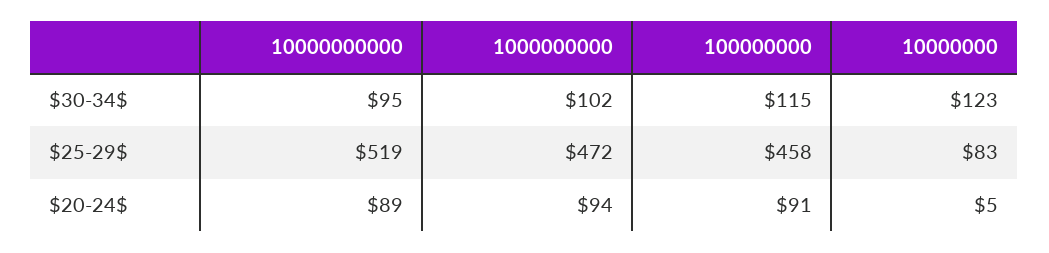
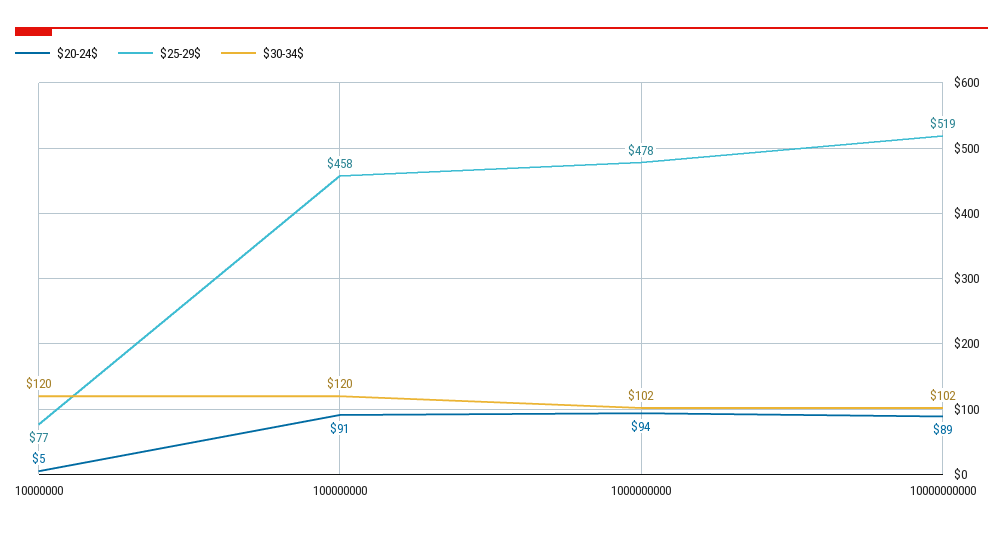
  {
    "$30-34$": {
-     "10000000000": 95,
+     "10000000000": 102,
      "1000000000": 102,
-     "100000000": 115,
+     "100000000": 120,
-     "10000000": 123
+     "10000000": 120
    },
    "$25-29$": {
      "10000000000": 519,
-     "1000000000": 472,
+     "1000000000": 478,
      "100000000": 458,
-     "10000000": 83
+     "10000000": 77
    },
    "$20-24$": {
      "10000000000": 89,
      "1000000000": 94,
      "100000000": 91,
      "10000000": 5
    }
  }

